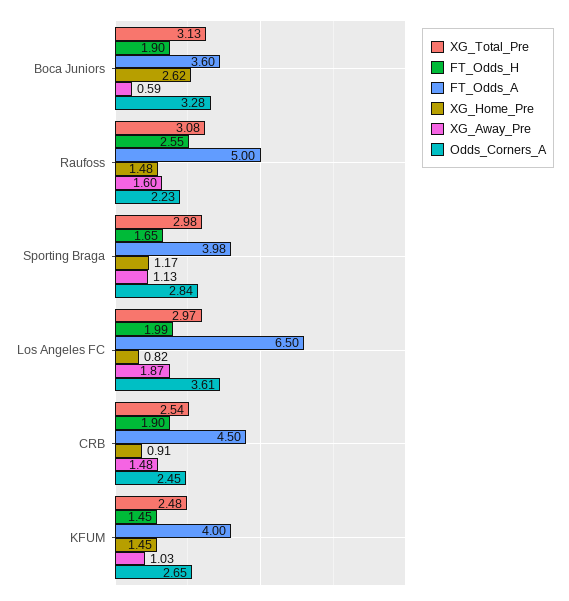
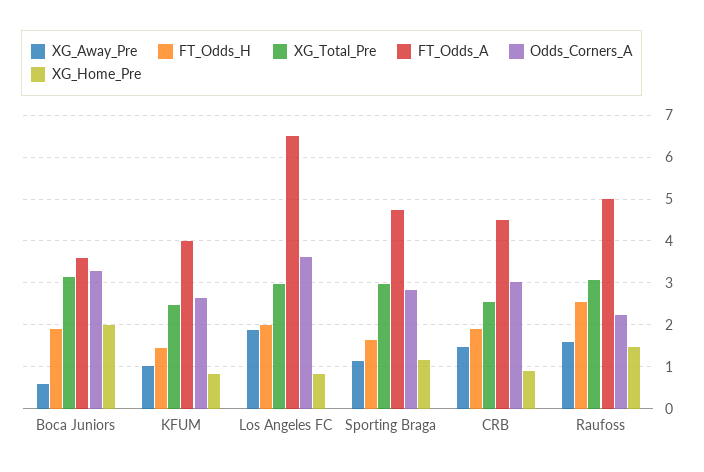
  {
    "XG_Total_Pre": {
      "Boca Juniors": 3.13,
      "Raufoss": 3.08,
      "Sporting Braga": 2.98,
      "Los Angeles FC": 2.97,
      "CRB": 2.54,
      "KFUM": 2.48
    },
    "FT_Odds_H": {
      "Boca Juniors": 1.9,
      "Raufoss": 2.55,
      "Sporting Braga": 1.65,
      "Los Angeles FC": 1.99,
      "CRB": 1.9,
      "KFUM": 1.45
    },
    "FT_Odds_A": {
      "Boca Juniors": 3.6,
      "Raufoss": 5,
-     "Sporting Braga": 3.98,
+     "Sporting Braga": 4.8,
      "Los Angeles FC": 6.5,
      "CRB": 4.5,
      "KFUM": 4
    },
    "XG_Home_Pre": {
-     "Boca Juniors": 2.62,
+     "Boca Juniors": 2,
      "Raufoss": 1.48,
      "Sporting Braga": 1.17,
      "Los Angeles FC": 0.82,
      "CRB": 0.91,
-     "KFUM": 1.45
+     "KFUM": 0.8
    },
    "XG_Away_Pre": {
      "Boca Juniors": 0.59,
      "Raufoss": 1.6,
      "Sporting Braga": 1.13,
      "Los Angeles FC": 1.87,
      "CRB": 1.48,
      "KFUM": 1.03
    },
    "Odds_Corners_A": {
      "Boca Juniors": 3.28,
      "Raufoss": 2.23,
      "Sporting Braga": 2.84,
      "Los Angeles FC": 3.61,
-     "CRB": 2.45,
+     "CRB": 3,
      "KFUM": 2.65
    }
  }

